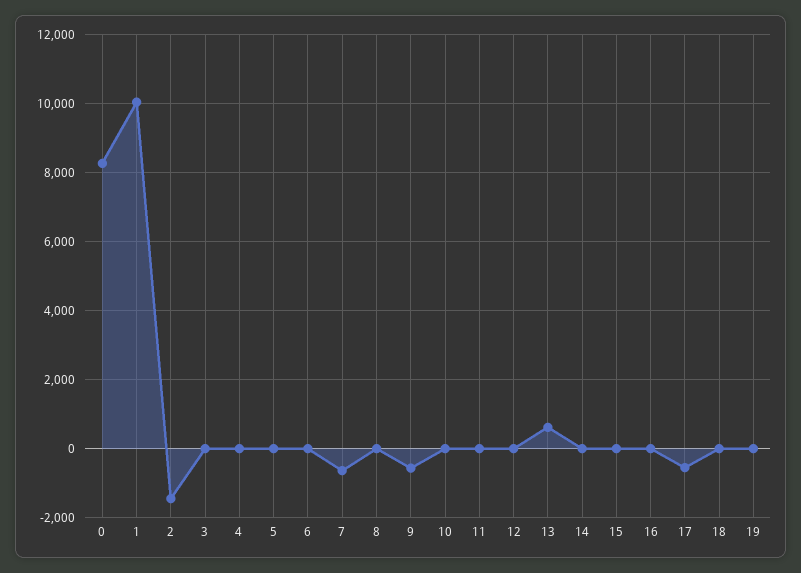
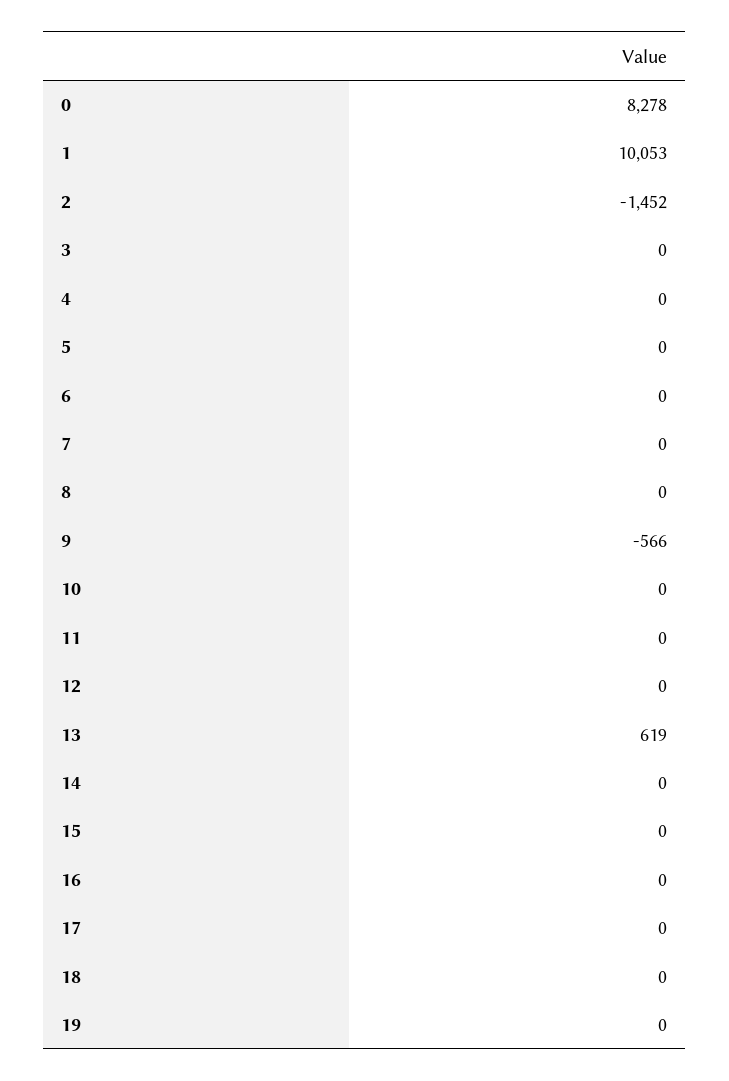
  {
    "0": 8278,
    "1": 10053,
    "2": -1452,
    "3": 0,
    "4": 0,
    "5": 0,
    "6": 0,
-   "7": -600,
+   "7": 0,
    "8": 0,
    "9": -566,
    "10": 0,
    "11": 0,
    "12": 0,
    "13": 619,
    "14": 0,
    "15": 0,
    "16": 0,
-   "17": -600,
+   "17": 0,
    "18": 0,
    "19": 0
  }

